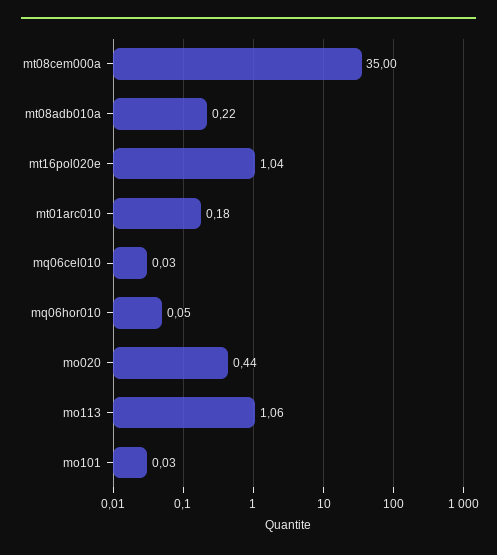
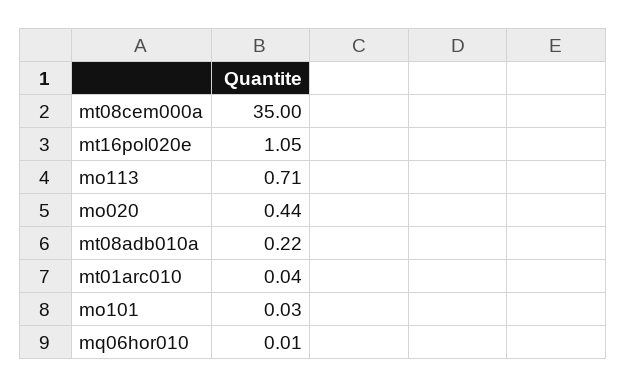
  {
    "mt08cem000a": 35,
    "mt08adb010a": 0.22,
-   "mt16pol020e": 1.04,
+   "mt16pol020e": 1.05,
-   "mt01arc010": 0.18,
+   "mt01arc010": 0.04,
-   "mq06cel010": 0.03,
-   "mq06hor010": 0.05,
+   "mq06hor010": 0.01,
    "mo020": 0.44,
-   "mo113": 1.06,
+   "mo113": 0.71,
    "mo101": 0.03
  }

